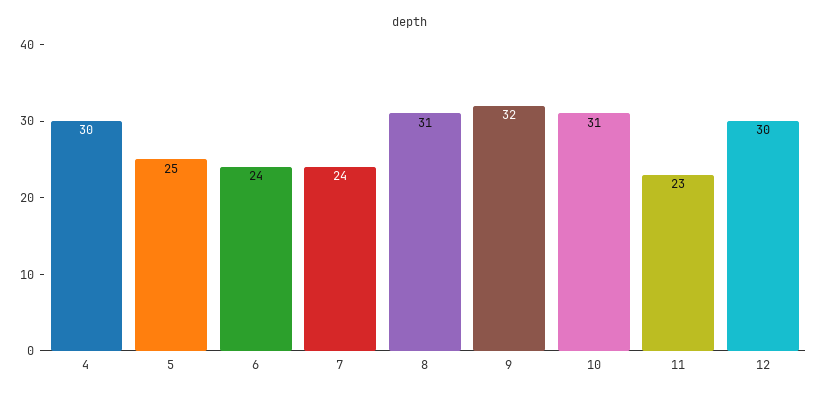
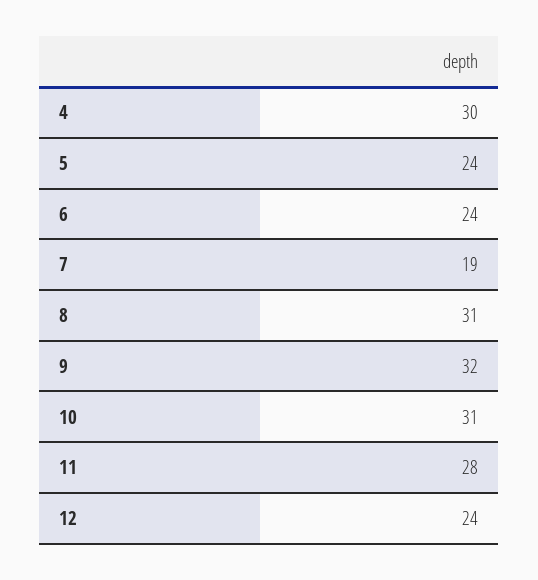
  {
    "4": 30,
-   "5": 25,
+   "5": 24,
    "6": 24,
-   "7": 24,
+   "7": 19,
    "8": 31,
    "9": 32,
    "10": 31,
-   "11": 23,
+   "11": 28,
-   "12": 30
+   "12": 24
  }

